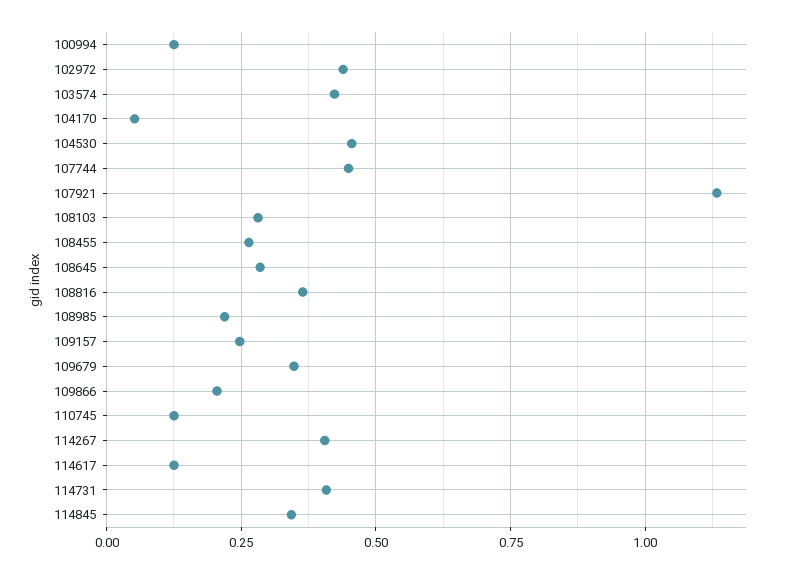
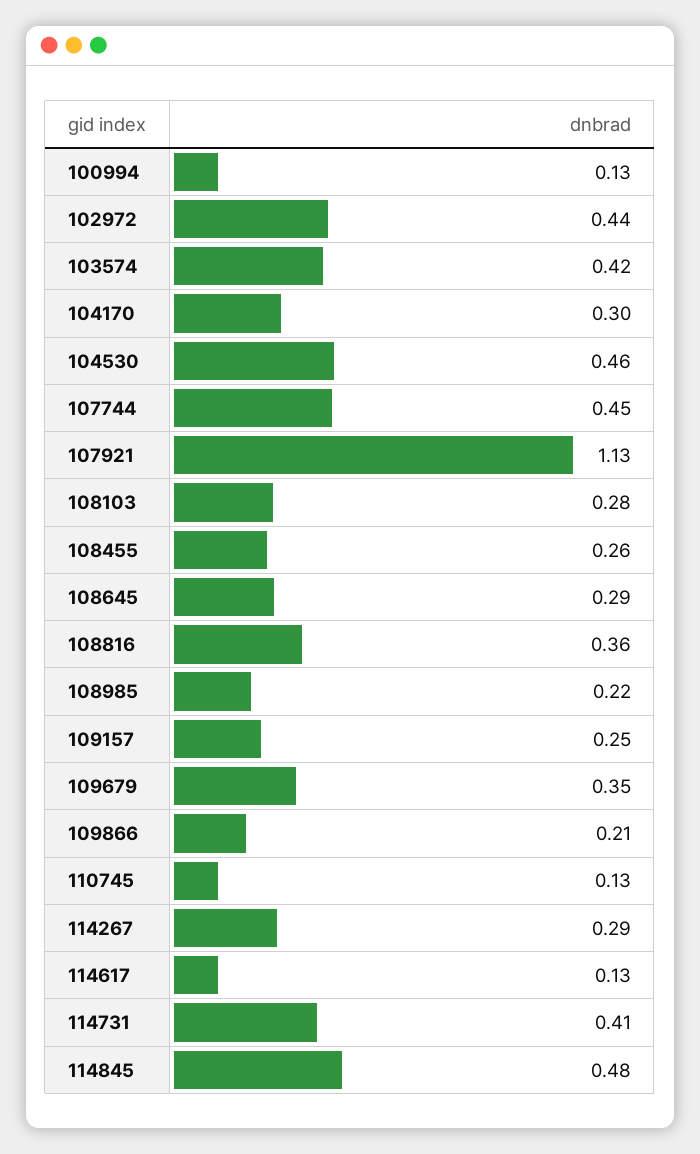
  {
    "100994": 0.13,
    "102972": 0.44,
    "103574": 0.42,
-   "104170": 0.05,
+   "104170": 0.3,
    "104530": 0.46,
    "107744": 0.45,
    "107921": 1.13,
    "108103": 0.28,
    "108455": 0.26,
    "108645": 0.29,
    "108816": 0.36,
    "108985": 0.22,
    "109157": 0.25,
    "109679": 0.35,
    "109866": 0.21,
    "110745": 0.13,
-   "114267": 0.4,
+   "114267": 0.29,
    "114617": 0.13,
    "114731": 0.41,
-   "114845": 0.35
+   "114845": 0.48
  }

